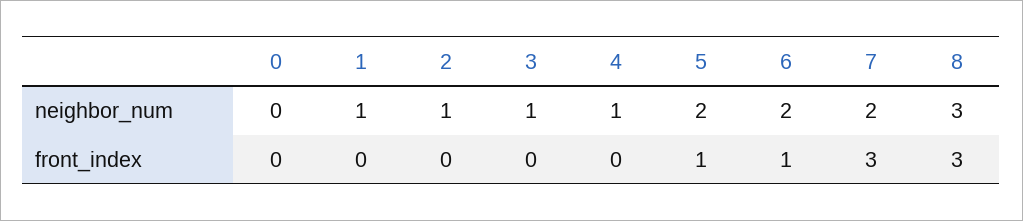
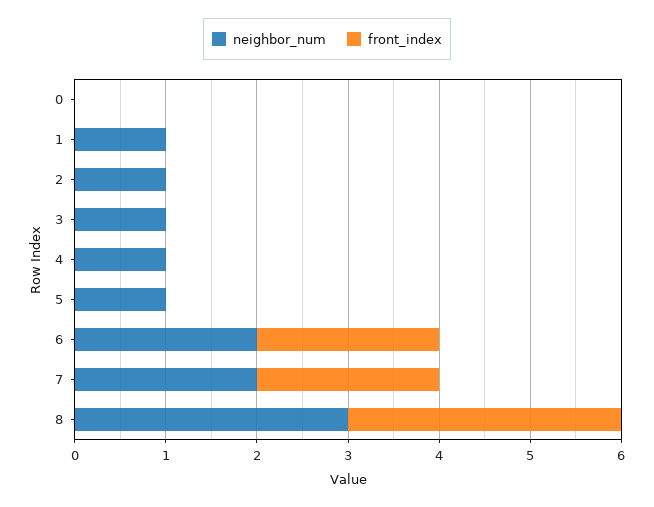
  {
    "neighbor_num": {
      "0": 0,
      "1": 1,
      "2": 1,
      "3": 1,
      "4": 1,
-     "5": 2,
+     "5": 1,
      "6": 2,
      "7": 2,
      "8": 3
    },
    "front_index": {
      "0": 0,
      "1": 0,
      "2": 0,
      "3": 0,
      "4": 0,
-     "5": 1,
+     "5": 0,
-     "6": 1,
+     "6": 2,
-     "7": 3,
+     "7": 2,
      "8": 3
    }
  }

